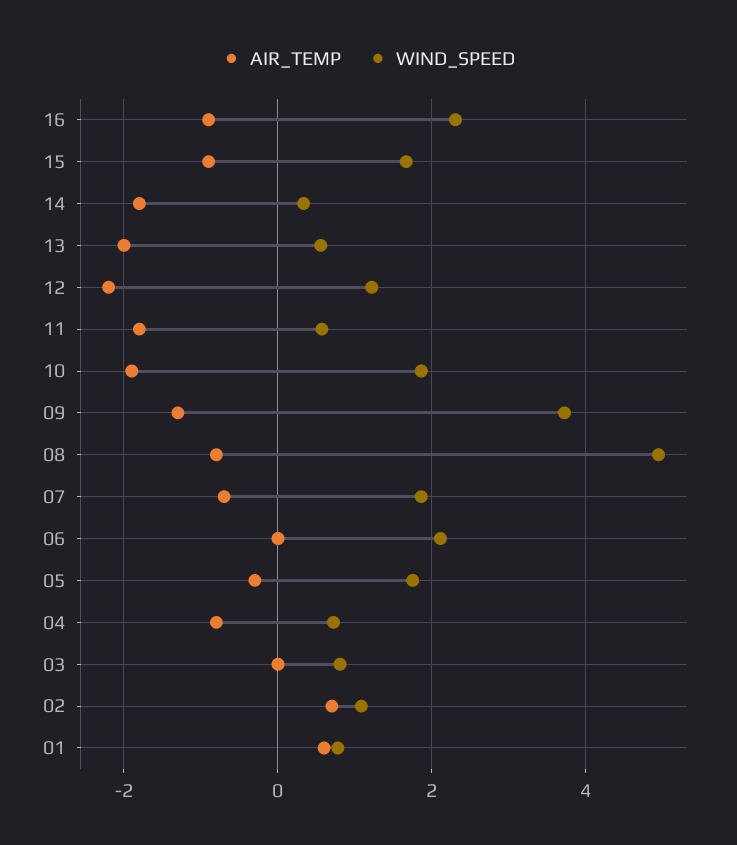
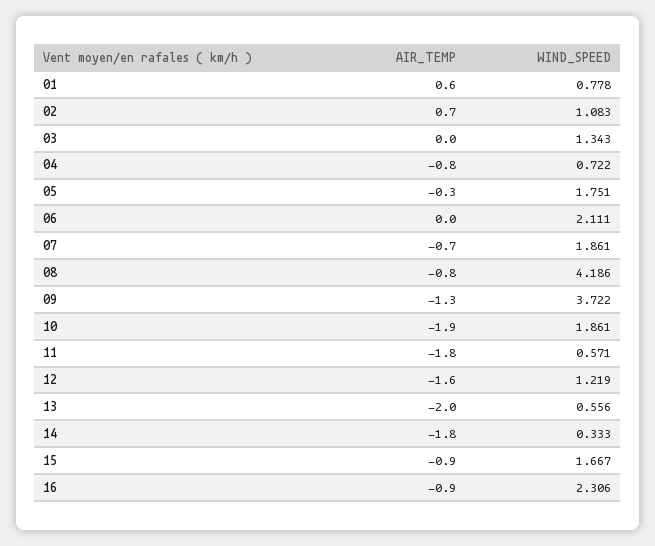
  {
    "AIR_TEMP": {
      "16": -0.9,
      "15": -0.9,
      "14": -1.8,
      "13": -2,
-     "12": -2.2,
+     "12": -1.6,
      "11": -1.8,
      "10": -1.9,
      "09": -1.3,
      "08": -0.8,
      "07": -0.7,
      "06": 0,
      "05": -0.3,
      "04": -0.8,
      "03": 0,
      "02": 0.7,
      "01": 0.6
    },
    "WIND_SPEED": {
      "16": 2.306,
      "15": 1.667,
      "14": 0.333,
      "13": 0.556,
      "12": 1.219,
      "11": 0.571,
      "10": 1.861,
      "09": 3.722,
-     "08": 5,
+     "08": 4.186,
      "07": 1.861,
      "06": 2.111,
      "05": 1.751,
      "04": 0.722,
-     "03": 0.8,
+     "03": 1.343,
      "02": 1.083,
      "01": 0.778
    }
  }

